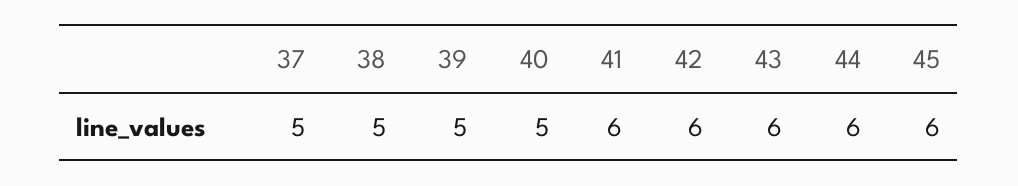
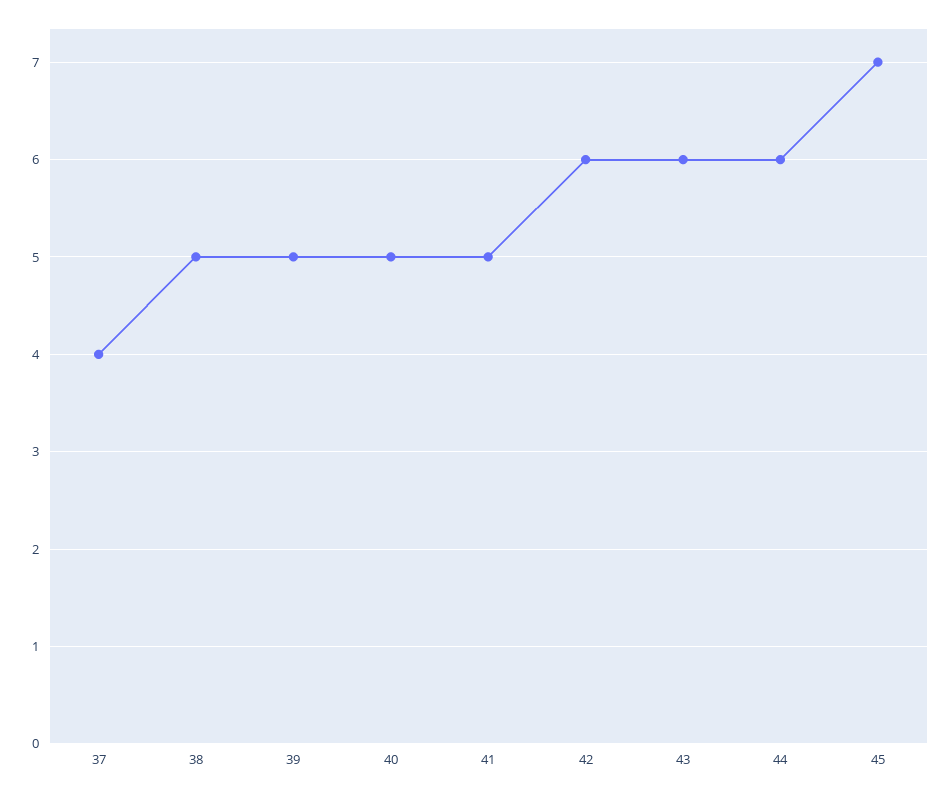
  {
-   "37": 5,
+   "37": 4,
    "38": 5,
    "39": 5,
    "40": 5,
-   "41": 6,
+   "41": 5,
    "42": 6,
    "43": 6,
    "44": 6,
-   "45": 6
+   "45": 7
  }

